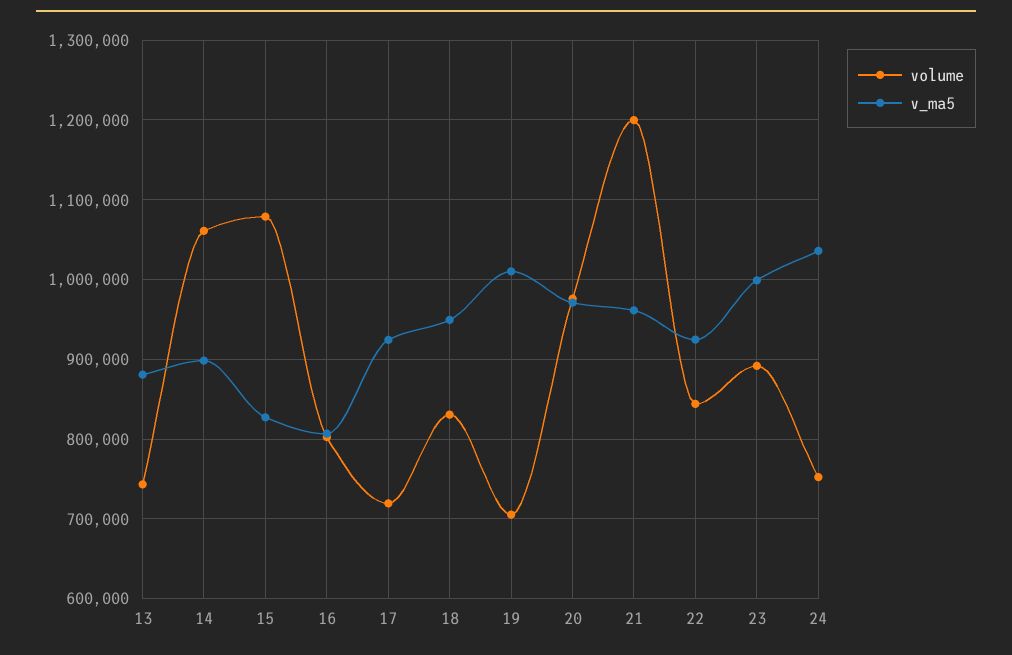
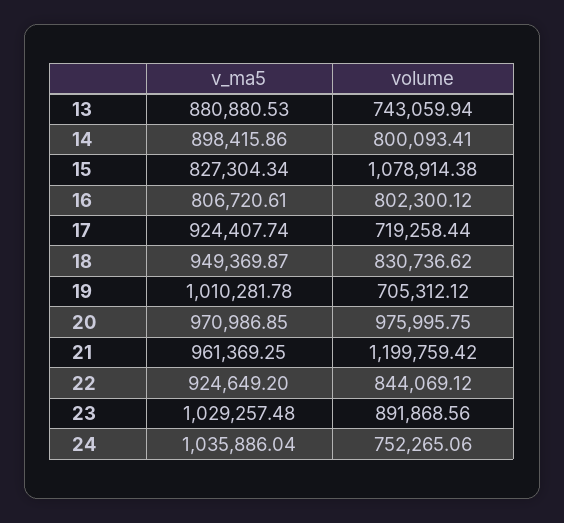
  {
    "volume": {
      "13": 743059.94,
-     "14": 1060000,
+     "14": 800093.41,
      "15": 1078914.38,
      "16": 802300.12,
      "17": 719258.44,
      "18": 830736.62,
      "19": 705312.12,
      "20": 975995.75,
      "21": 1199759.42,
      "22": 844069.12,
      "23": 891868.56,
      "24": 752265.06
    },
    "v_ma5": {
      "13": 880880.53,
      "14": 898415.86,
      "15": 827304.34,
      "16": 806720.61,
      "17": 924407.74,
      "18": 949369.87,
      "19": 1010281.78,
      "20": 970986.85,
      "21": 961369.25,
      "22": 924649.2,
-     "23": 1000000,
+     "23": 1029257.48,
      "24": 1035886.04
    }
  }

